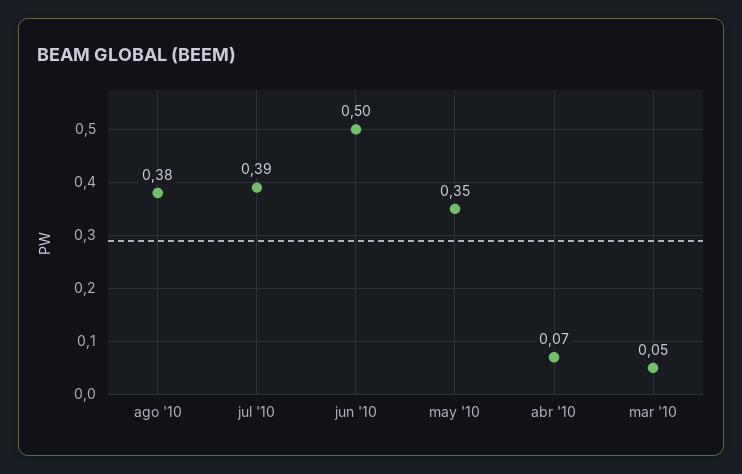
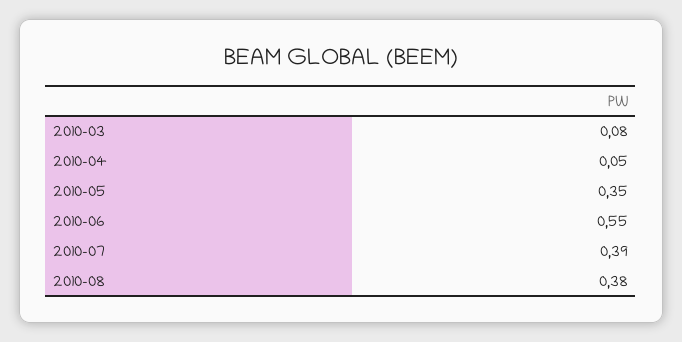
  {
    "ago '10": 0.38,
    "jul '10": 0.39,
-   "jun '10": 0.5,
+   "jun '10": 0.55,
    "may '10": 0.35,
-   "abr '10": 0.07,
+   "abr '10": 0.05,
-   "mar '10": 0.05
+   "mar '10": 0.08
  }

